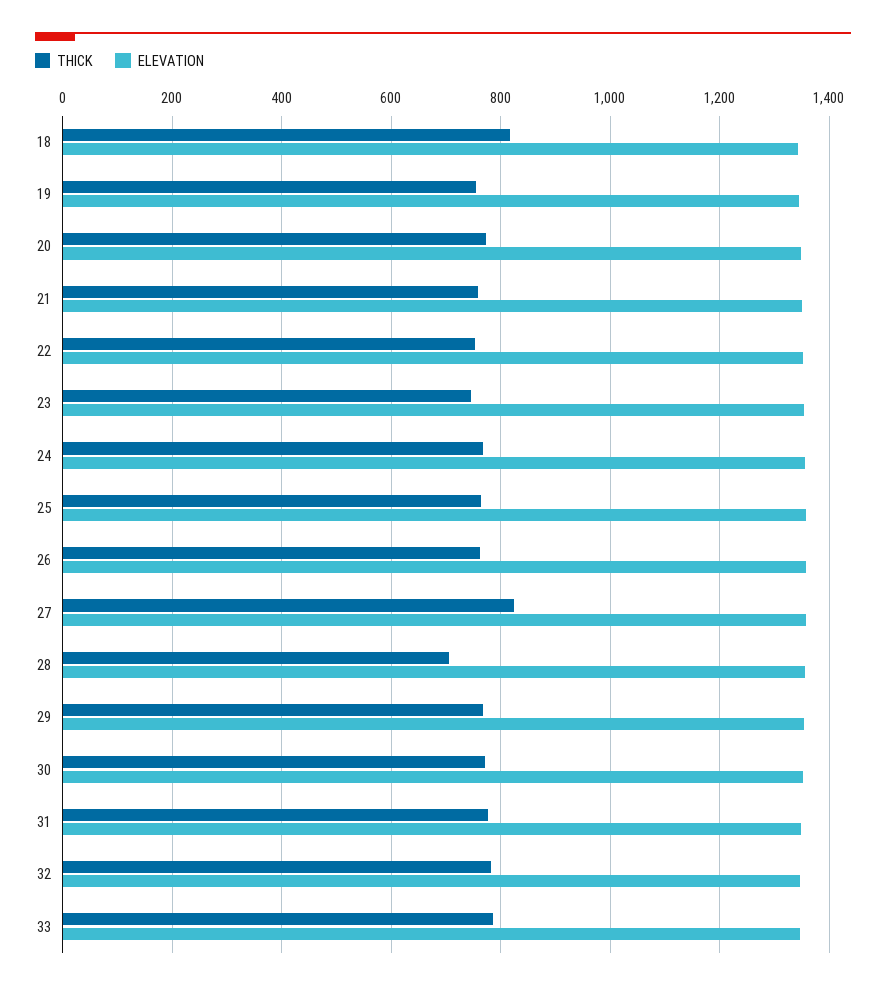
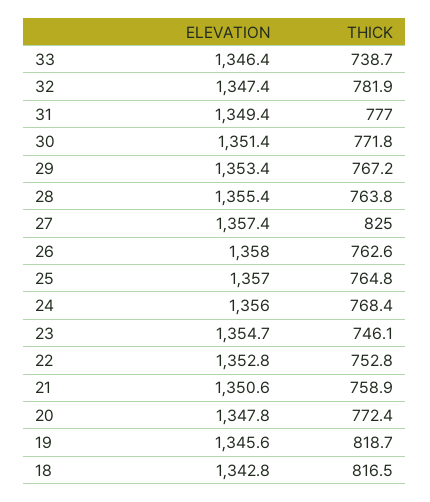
  {
    "THICK": {
      "18": 816.5,
-     "19": 760,
+     "19": 818.7,
      "20": 772.4,
      "21": 758.9,
      "22": 752.8,
      "23": 746.1,
      "24": 768.4,
      "25": 764.8,
      "26": 762.6,
      "27": 825,
-     "28": 700,
+     "28": 763.8,
      "29": 767.2,
      "30": 771.8,
      "31": 777,
      "32": 781.9,
-     "33": 780
+     "33": 738.7
    },
    "ELEVATION": {
      "18": 1342.8,
      "19": 1345.6,
      "20": 1347.8,
      "21": 1350.6,
      "22": 1352.8,
      "23": 1354.7,
      "24": 1356,
      "25": 1357,
      "26": 1358,
      "27": 1357.4,
      "28": 1355.4,
      "29": 1353.4,
      "30": 1351.4,
      "31": 1349.4,
      "32": 1347.4,
      "33": 1346.4
    }
  }

